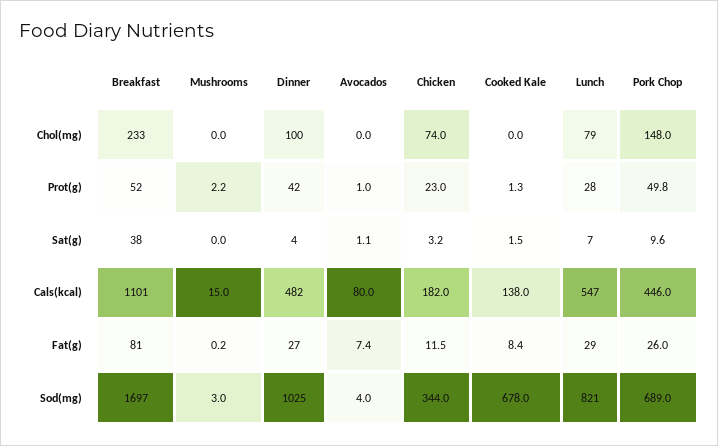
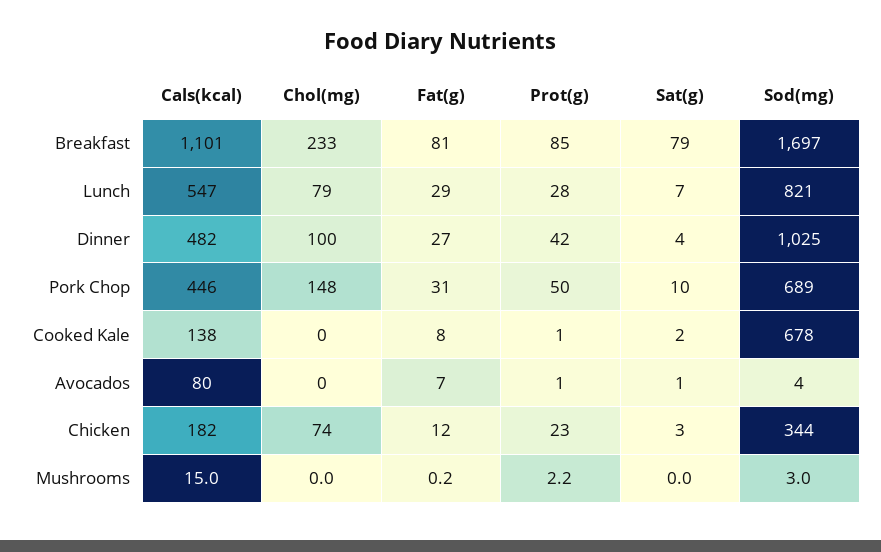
  {
    "Breakfast": {
      "Chol(mg)": 233,
-     "Prot(g)": 52,
+     "Prot(g)": 85,
-     "Sat(g)": 38,
+     "Sat(g)": 79,
      "Cals(kcal)": 1101,
      "Fat(g)": 81,
      "Sod(mg)": 1697
    },
    "Mushrooms": {
      "Chol(mg)": 0,
      "Prot(g)": 2.2,
      "Sat(g)": 0,
      "Cals(kcal)": 15,
      "Fat(g)": 0.2,
      "Sod(mg)": 3
    },
    "Dinner": {
      "Chol(mg)": 100,
      "Prot(g)": 42,
      "Sat(g)": 4,
      "Cals(kcal)": 482,
      "Fat(g)": 27,
      "Sod(mg)": 1025
    },
    "Avocados": {
      "Chol(mg)": 0,
      "Prot(g)": 1,
      "Sat(g)": 1.1,
      "Cals(kcal)": 80,
      "Fat(g)": 7.4,
      "Sod(mg)": 4
    },
    "Chicken": {
      "Chol(mg)": 74,
      "Prot(g)": 23,
      "Sat(g)": 3.2,
      "Cals(kcal)": 182,
      "Fat(g)": 11.5,
      "Sod(mg)": 344
    },
    "Cooked Kale": {
      "Chol(mg)": 0,
      "Prot(g)": 1.3,
      "Sat(g)": 1.5,
      "Cals(kcal)": 138,
      "Fat(g)": 8.4,
      "Sod(mg)": 678
    },
    "Lunch": {
      "Chol(mg)": 79,
      "Prot(g)": 28,
      "Sat(g)": 7,
      "Cals(kcal)": 547,
      "Fat(g)": 29,
      "Sod(mg)": 821
    },
    "Pork Chop": {
      "Chol(mg)": 148,
      "Prot(g)": 49.8,
      "Sat(g)": 9.6,
      "Cals(kcal)": 446,
-     "Fat(g)": 26,
+     "Fat(g)": 31,
      "Sod(mg)": 689
    }
  }

